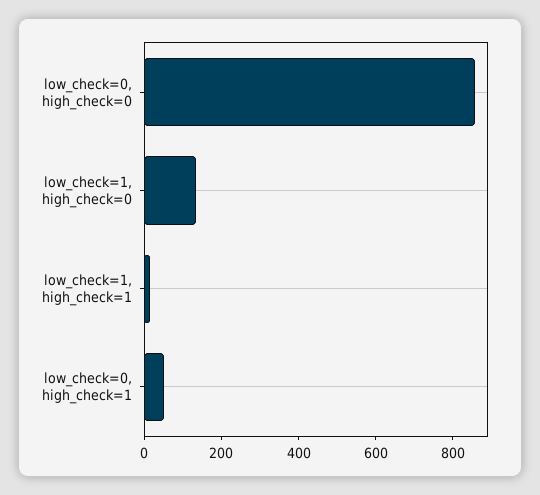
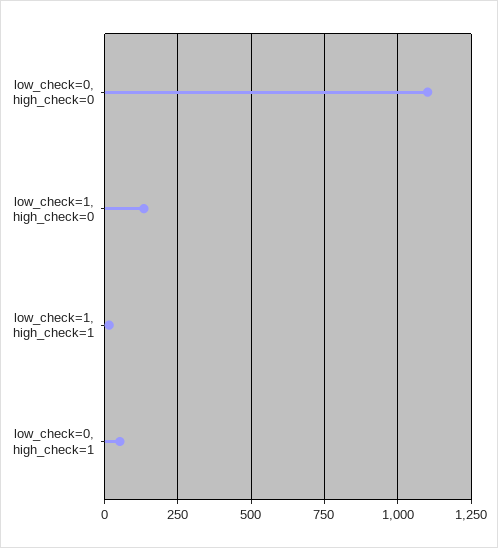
  {
-   "low_check=0, high_check=0": 850,
+   "low_check=0, high_check=0": 1100,
    "low_check=1, high_check=0": 125,
    "low_check=1, high_check=1": 25,
    "low_check=0, high_check=1": 50
  }

